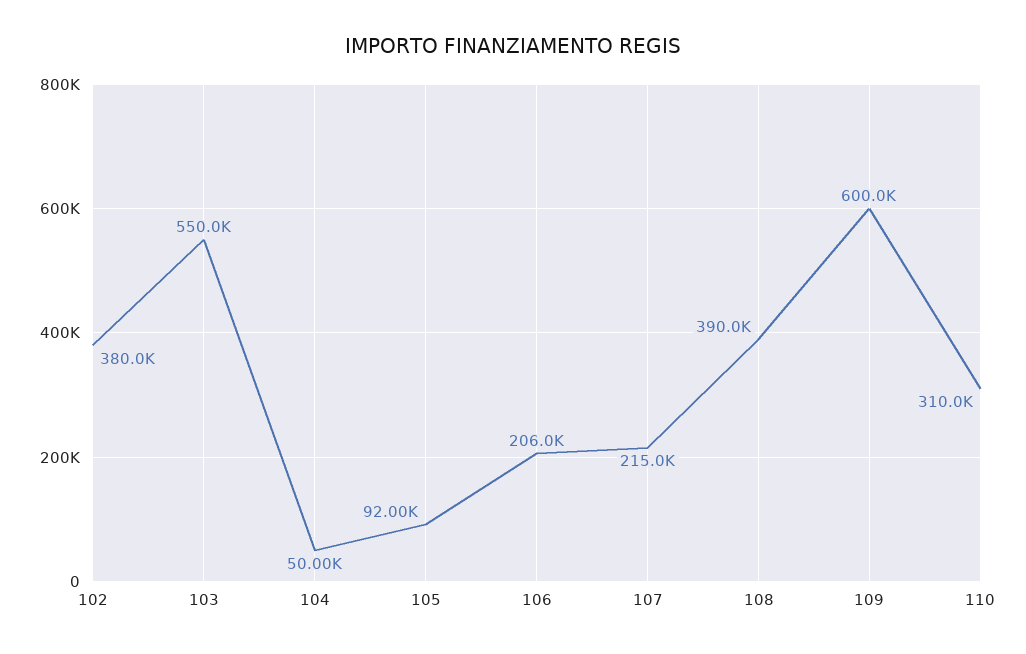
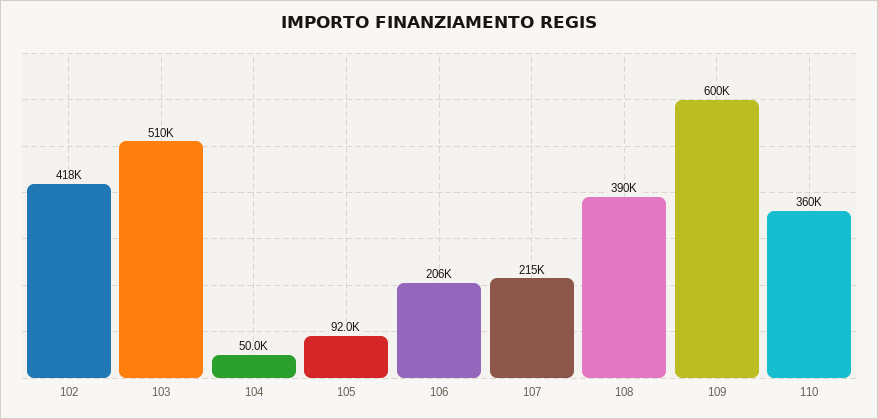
  {
-   "102": 380000,
+   "102": 418000,
-   "103": 550000,
+   "103": 510000,
    "104": 50000,
    "105": 92000,
    "106": 206000,
    "107": 215000,
    "108": 390000,
    "109": 600000,
-   "110": 310000
+   "110": 360000
  }

